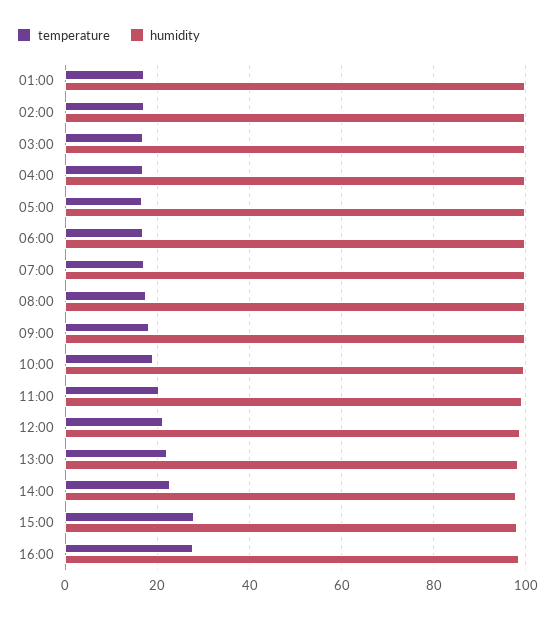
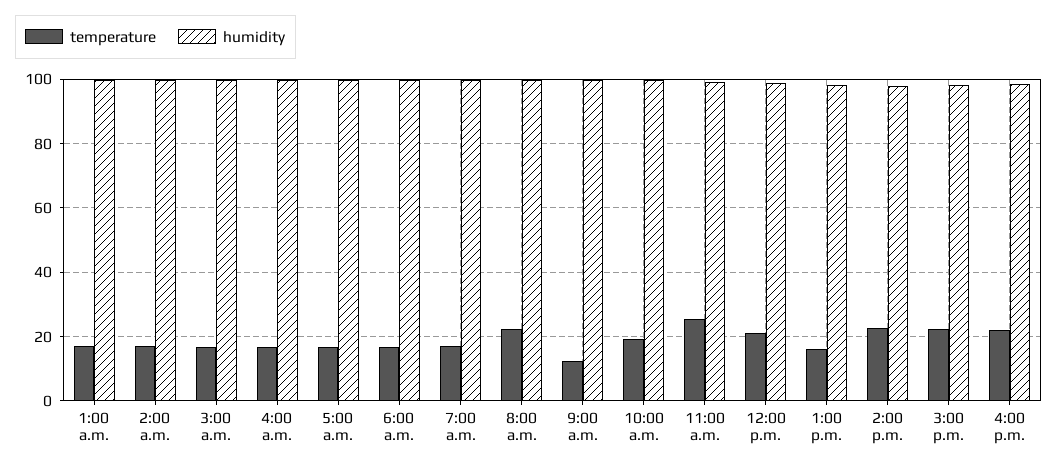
  {
    "temperature": {
      "01:00": 18,
      "02:00": 18,
      "03:00": 16,
      "04:00": 16,
      "05:00": 16,
      "06:00": 16,
      "07:00": 18,
-     "08:00": 18,
+     "08:00": 22,
-     "09:00": 18,
+     "09:00": 12,
      "10:00": 20,
-     "11:00": 20,
+     "11:00": 26,
      "12:00": 22,
-     "13:00": 22,
+     "13:00": 16,
      "14:00": 22,
-     "15:00": 28,
+     "15:00": 22,
-     "16:00": 28
+     "16:00": 22
    },
    "humidity": {
      "01:00": 100,
      "02:00": 100,
      "03:00": 100,
      "04:00": 100,
      "05:00": 100,
      "06:00": 100,
      "07:00": 100,
      "08:00": 100,
      "09:00": 100,
      "10:00": 100,
      "11:00": 100,
      "12:00": 98,
      "13:00": 98,
      "14:00": 98,
      "15:00": 98,
      "16:00": 98
    }
  }

